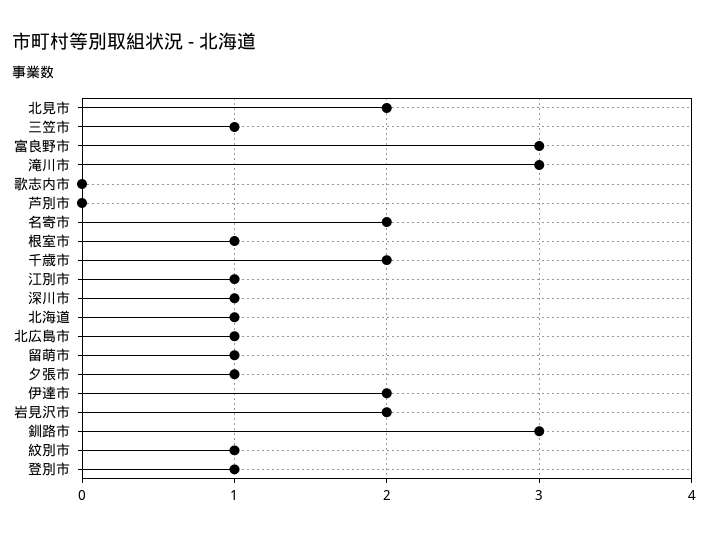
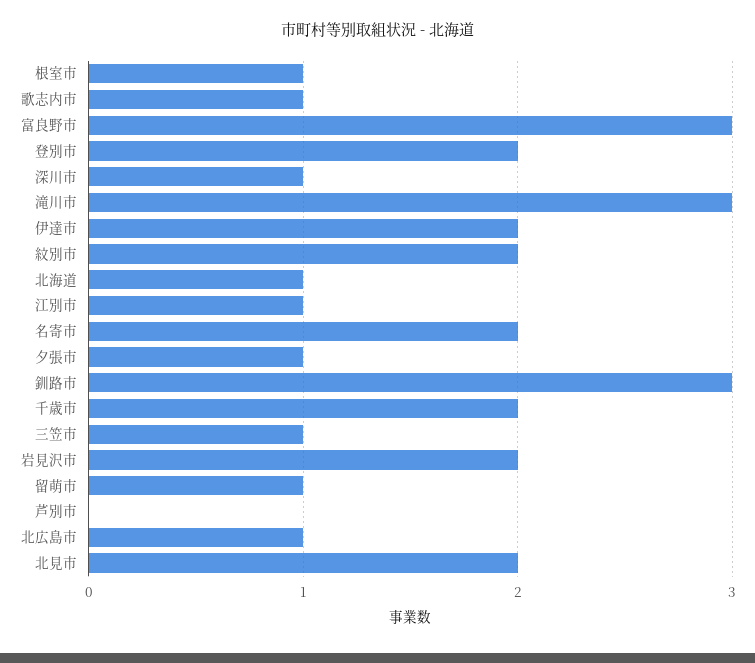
  {
    "北見市": 2,
    "三笠市": 1,
    "富良野市": 3,
    "滝川市": 3,
-   "歌志内市": 0,
+   "歌志内市": 1,
    "芦別市": 0,
    "名寄市": 2,
    "根室市": 1,
    "千歳市": 2,
    "江別市": 1,
    "深川市": 1,
    "北海道": 1,
    "北広島市": 1,
    "留萌市": 1,
    "夕張市": 1,
    "伊達市": 2,
    "岩見沢市": 2,
    "釧路市": 3,
-   "紋別市": 1,
+   "紋別市": 2,
-   "登別市": 1
+   "登別市": 2
  }

